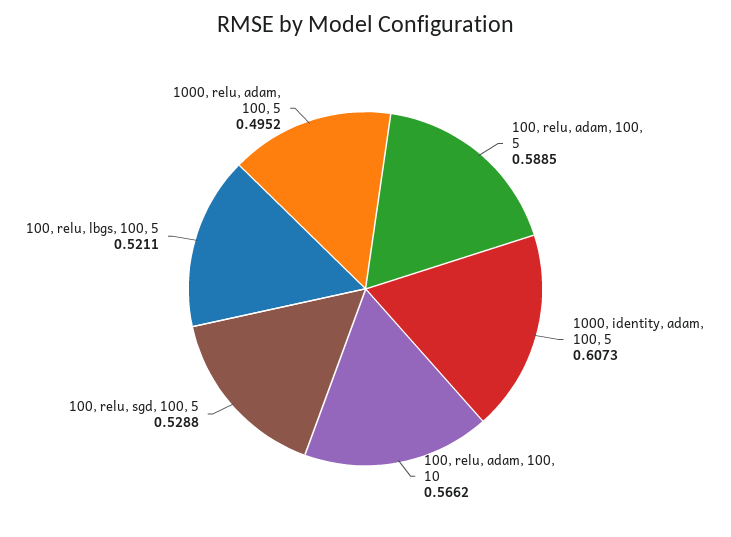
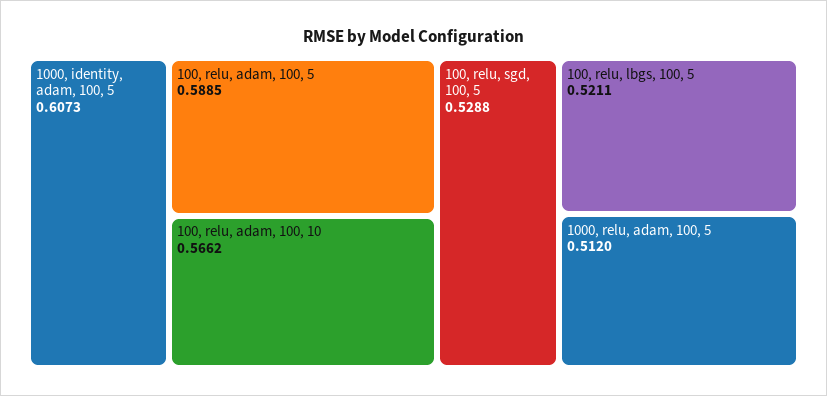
  {
    "100, relu, adam, 100, 5": 0.5885,
    "1000, identity, adam, 100, 5": 0.6073,
    "100, relu, adam, 100, 10": 0.5662,
    "100, relu, sgd, 100, 5": 0.5288,
    "100, relu, lbgs, 100, 5": 0.5211,
-   "1000, relu, adam, 100, 5": 0.4952
+   "1000, relu, adam, 100, 5": 0.512
  }

